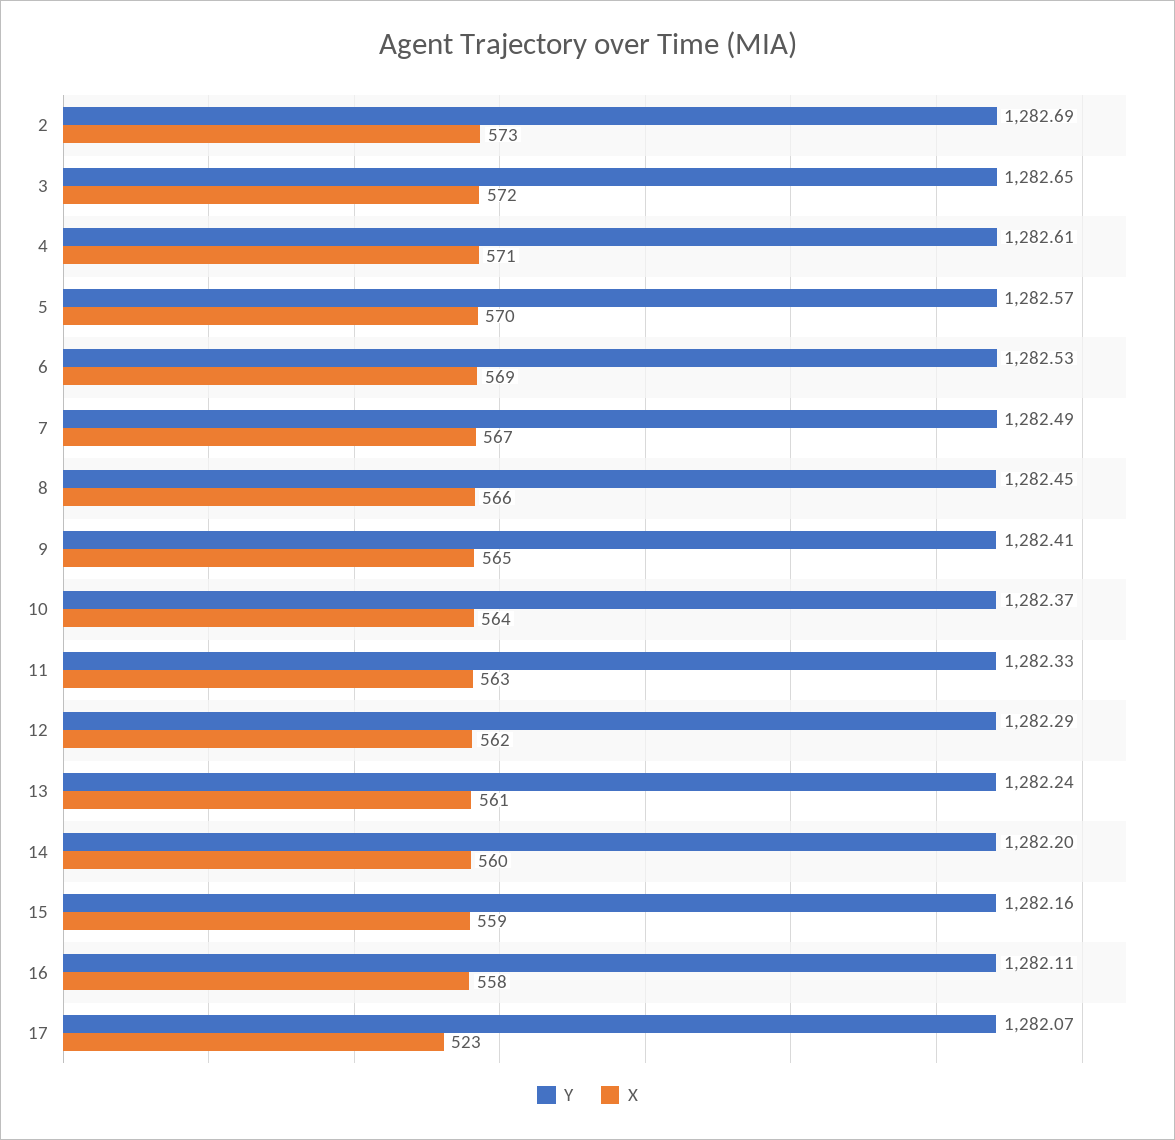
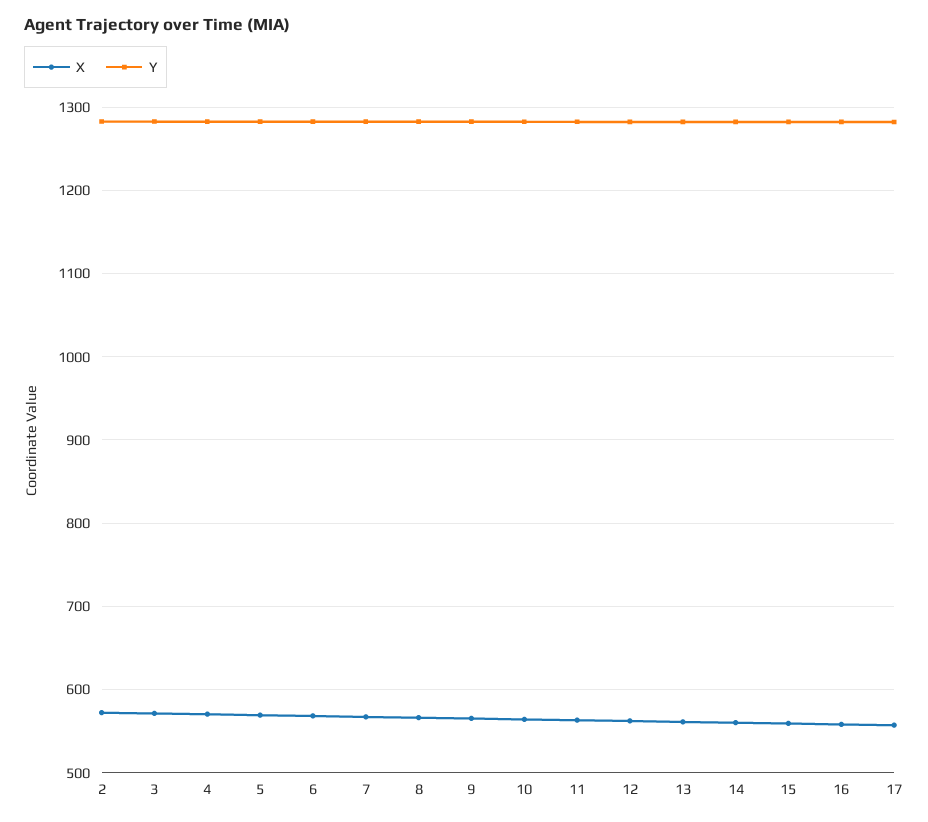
  {
    "Y": {
      "2": 1282.69,
      "3": 1282.65,
      "4": 1282.61,
      "5": 1282.57,
      "6": 1282.53,
      "7": 1282.49,
      "8": 1282.45,
      "9": 1282.41,
      "10": 1282.37,
      "11": 1282.33,
      "12": 1282.29,
      "13": 1282.24,
      "14": 1282.2,
      "15": 1282.16,
      "16": 1282.11,
      "17": 1282.07
    },
    "X": {
      "2": 573,
      "3": 572,
      "4": 571,
      "5": 570,
      "6": 569,
      "7": 567,
      "8": 566,
      "9": 565,
      "10": 564,
      "11": 563,
      "12": 562,
      "13": 561,
      "14": 560,
      "15": 559,
      "16": 558,
-     "17": 523
+     "17": 560
    }
  }

